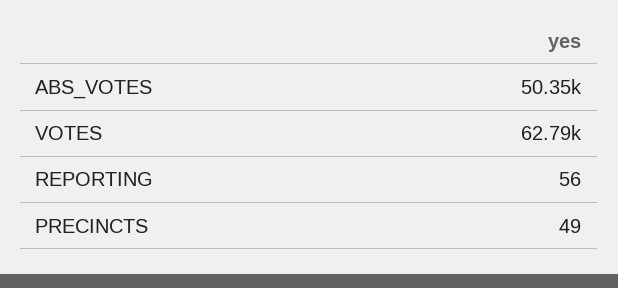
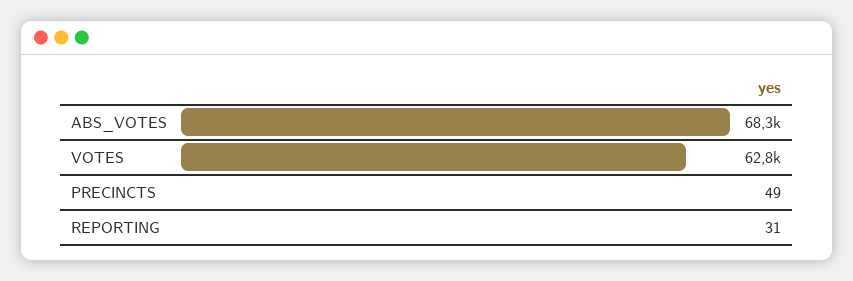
  {
-   "ABS_VOTES": 50350,
+   "ABS_VOTES": 68300,
    "VOTES": 62790,
-   "REPORTING": 56,
+   "REPORTING": 31,
    "PRECINCTS": 49
  }

